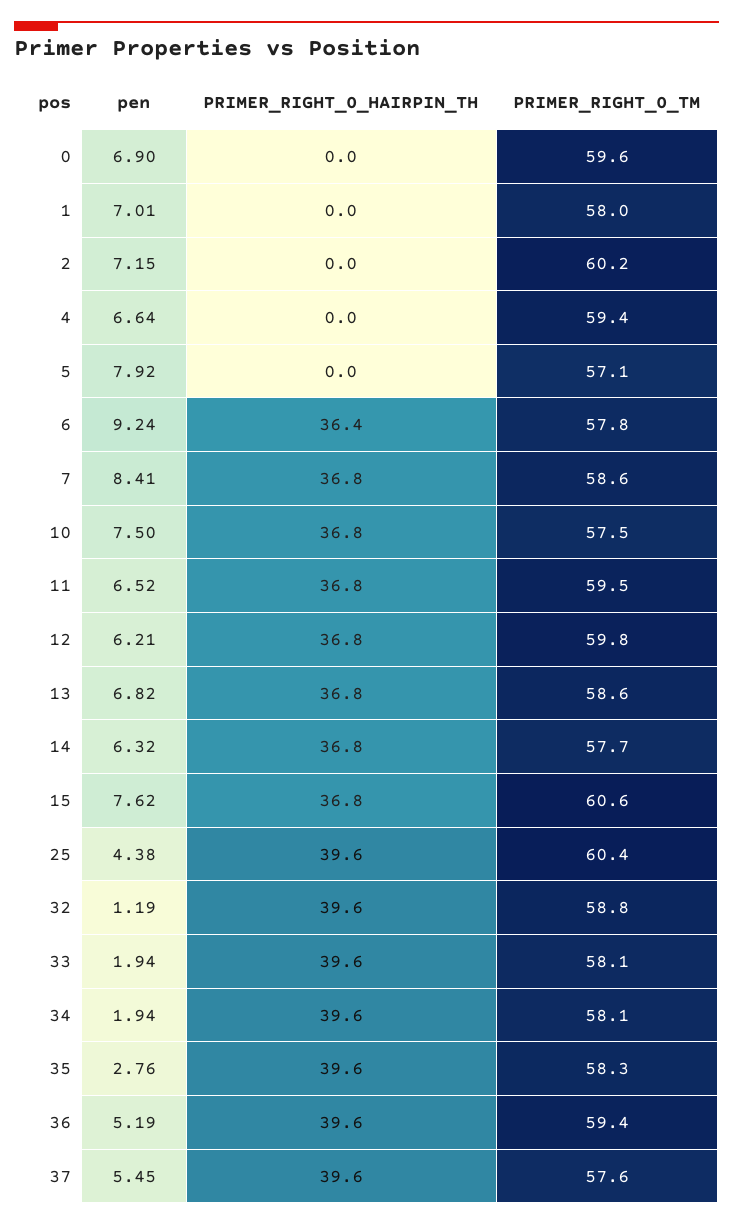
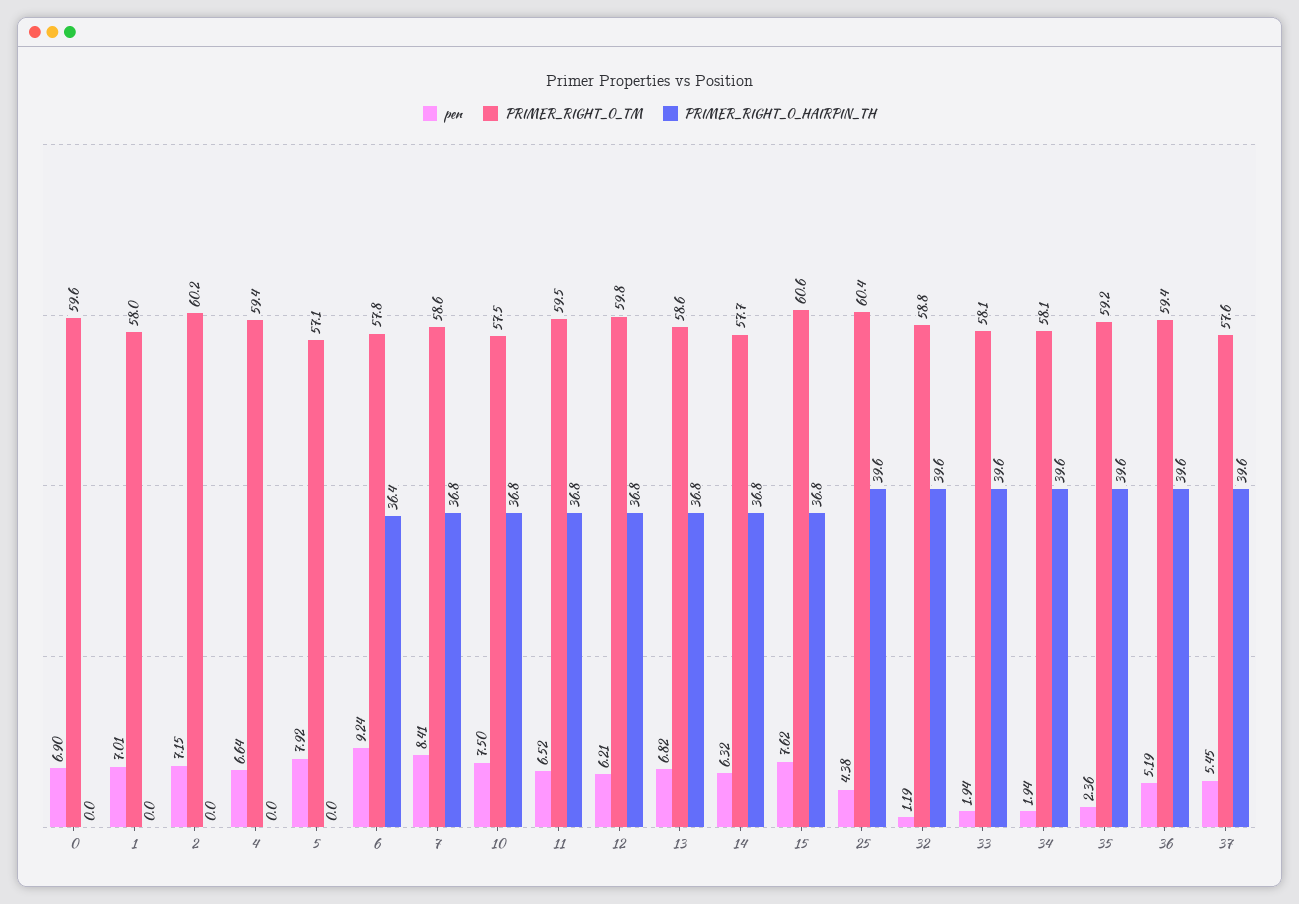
  {
    "pen": {
      "0": 6.9,
      "1": 7.01,
      "2": 7.15,
      "4": 6.64,
      "5": 7.92,
      "6": 9.24,
      "7": 8.41,
      "10": 7.5,
      "11": 6.52,
      "12": 6.21,
      "13": 6.82,
      "14": 6.32,
      "15": 7.62,
      "25": 4.38,
      "32": 1.19,
      "33": 1.94,
      "34": 1.94,
-     "35": 2.76,
+     "35": 2.36,
      "36": 5.19,
      "37": 5.45
    },
    "PRIMER_RIGHT_0_HAIRPIN_TH": {
      "0": 0,
      "1": 0,
      "2": 0,
      "4": 0,
      "5": 0,
      "6": 36.4,
      "7": 36.8,
      "10": 36.8,
      "11": 36.8,
      "12": 36.8,
      "13": 36.8,
      "14": 36.8,
      "15": 36.8,
      "25": 39.6,
      "32": 39.6,
      "33": 39.6,
      "34": 39.6,
      "35": 39.6,
      "36": 39.6,
      "37": 39.6
    },
    "PRIMER_RIGHT_0_TM": {
      "0": 59.6,
      "1": 58,
      "2": 60.2,
      "4": 59.4,
      "5": 57.1,
      "6": 57.8,
      "7": 58.6,
      "10": 57.5,
      "11": 59.5,
      "12": 59.8,
      "13": 58.6,
      "14": 57.7,
      "15": 60.6,
      "25": 60.4,
      "32": 58.8,
      "33": 58.1,
      "34": 58.1,
-     "35": 58.3,
+     "35": 59.2,
      "36": 59.4,
      "37": 57.6
    }
  }

